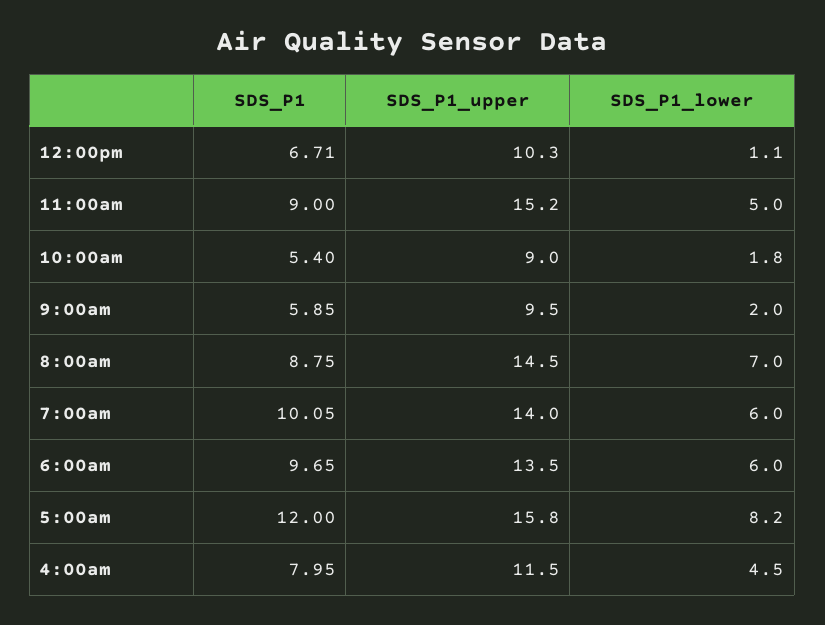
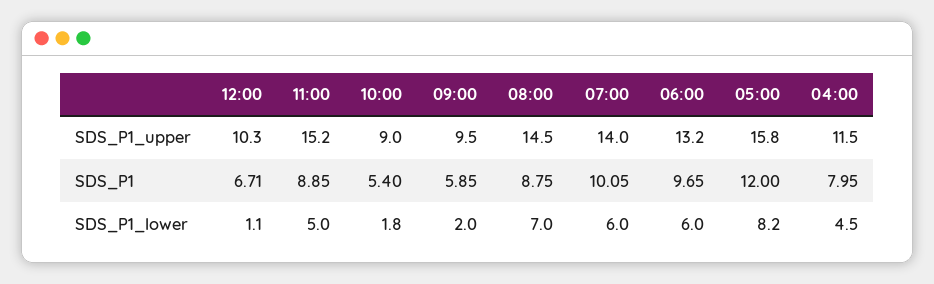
  {
    "SDS_P1": {
      "12:00pm": 6.71,
-     "11:00am": 9,
+     "11:00am": 8.85,
      "10:00am": 5.4,
      "9:00am": 5.85,
      "8:00am": 8.75,
      "7:00am": 10.05,
      "6:00am": 9.65,
      "5:00am": 12,
      "4:00am": 7.95
    },
    "SDS_P1_upper": {
      "12:00pm": 10.3,
      "11:00am": 15.2,
      "10:00am": 9,
      "9:00am": 9.5,
      "8:00am": 14.5,
      "7:00am": 14,
-     "6:00am": 13.5,
+     "6:00am": 13.2,
      "5:00am": 15.8,
      "4:00am": 11.5
    },
    "SDS_P1_lower": {
      "12:00pm": 1.1,
      "11:00am": 5,
      "10:00am": 1.8,
      "9:00am": 2,
      "8:00am": 7,
      "7:00am": 6,
      "6:00am": 6,
      "5:00am": 8.2,
      "4:00am": 4.5
    }
  }

